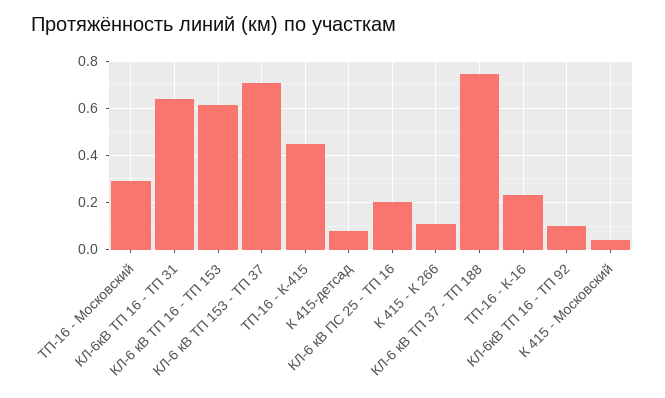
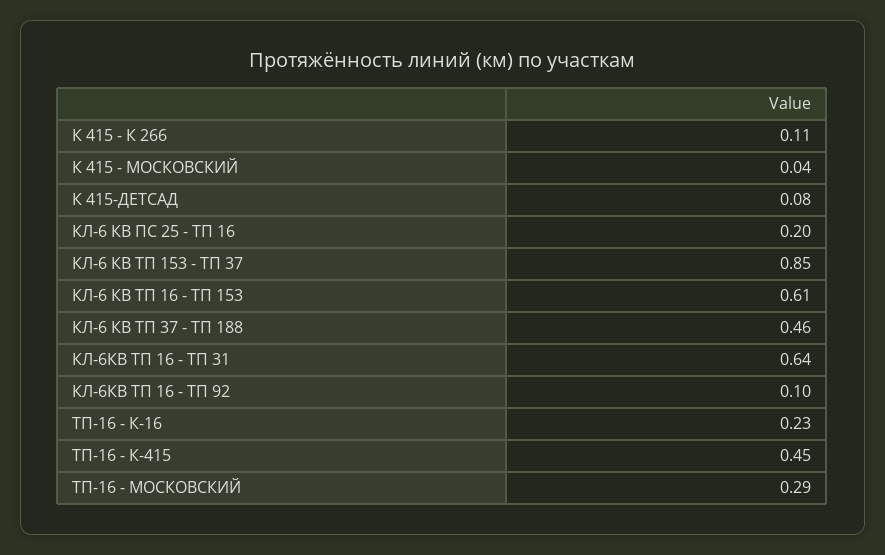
  {
    "ТП-16 - Московский": 0.29,
    "КЛ-6кВ ТП 16 - ТП 31": 0.64,
    "КЛ-6 кВ ТП 16 - ТП 153": 0.61,
-   "КЛ-6 кВ ТП 153 - ТП 37": 0.7,
+   "КЛ-6 кВ ТП 153 - ТП 37": 0.85,
    "ТП-16 - К-415": 0.45,
    "К 415-детсад": 0.08,
    "КЛ-6 кВ ПС 25 - ТП 16": 0.2,
    "К 415 - К 266": 0.11,
-   "КЛ-6 кВ ТП 37 - ТП 188": 0.75,
+   "КЛ-6 кВ ТП 37 - ТП 188": 0.46,
    "ТП-16 - К-16": 0.23,
    "КЛ-6кВ ТП 16 - ТП 92": 0.1,
    "К 415 - Московский": 0.04
  }

